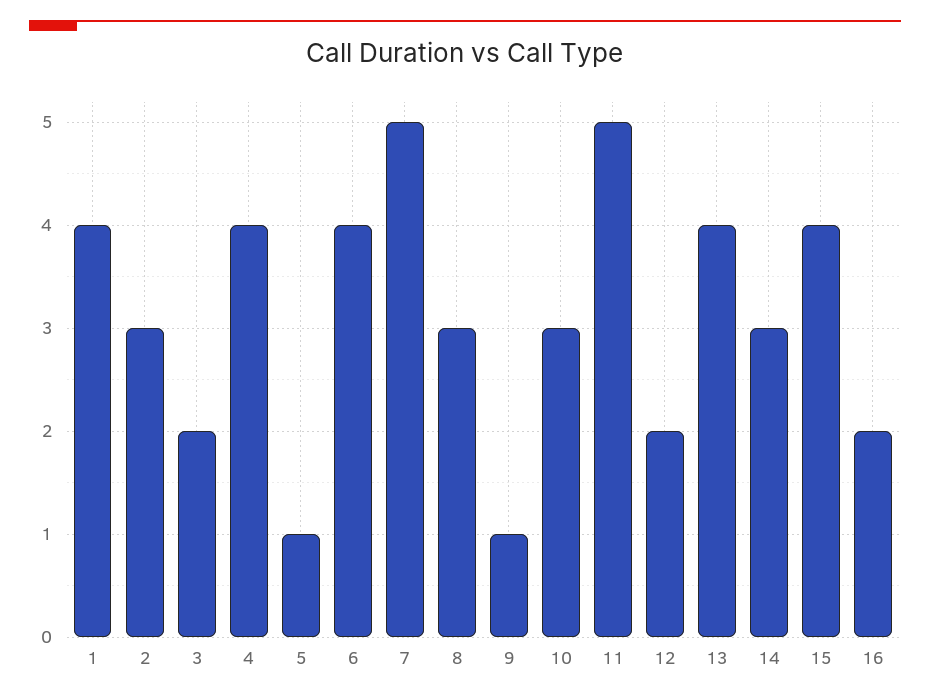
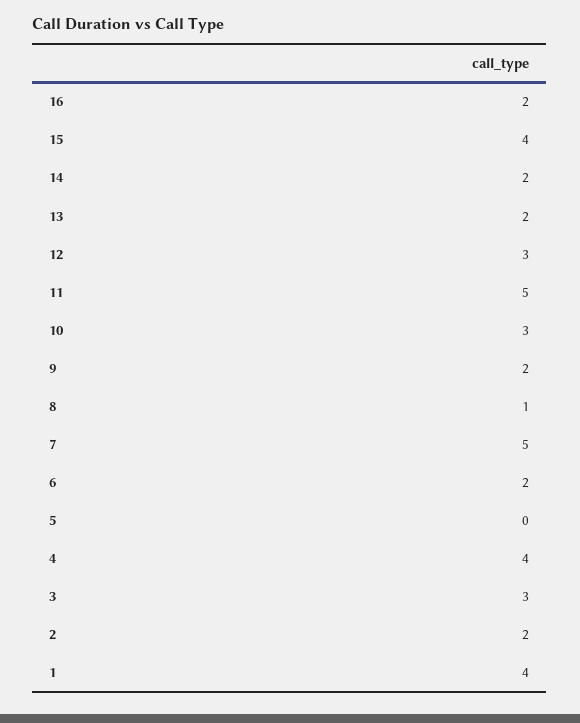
  {
    "1": 4,
-   "2": 3,
+   "2": 2,
-   "3": 2,
+   "3": 3,
    "4": 4,
-   "5": 1,
+   "5": 0,
-   "6": 4,
+   "6": 2,
    "7": 5,
-   "8": 3,
+   "8": 1,
-   "9": 1,
+   "9": 2,
    "10": 3,
    "11": 5,
-   "12": 2,
+   "12": 3,
-   "13": 4,
+   "13": 2,
-   "14": 3,
+   "14": 2,
    "15": 4,
    "16": 2
  }

